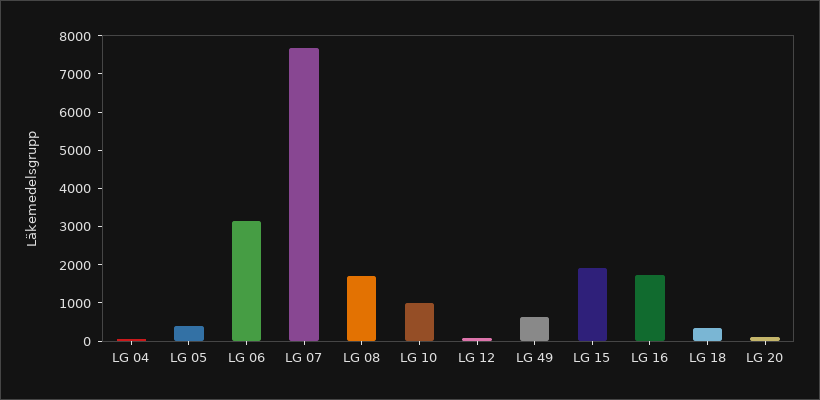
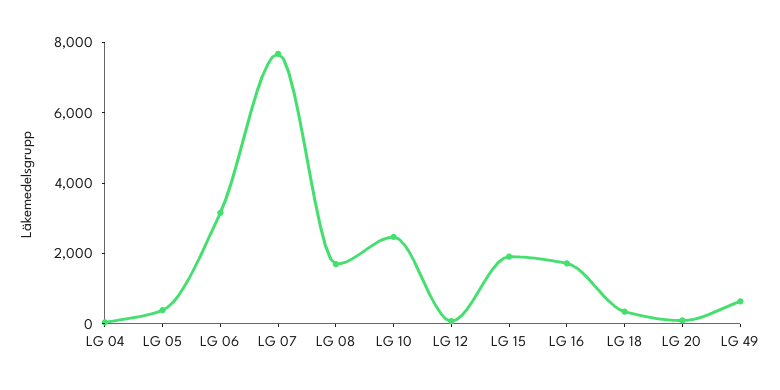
  {
    "LG 04": 0,
    "LG 05": 500,
    "LG 06": 3250,
    "LG 07": 7750,
    "LG 08": 1750,
-   "LG 10": 1000,
+   "LG 10": 2500,
    "LG 12": 0,
    "LG 49": 750,
    "LG 15": 2000,
    "LG 16": 1750,
    "LG 18": 250,
    "LG 20": 0
  }

